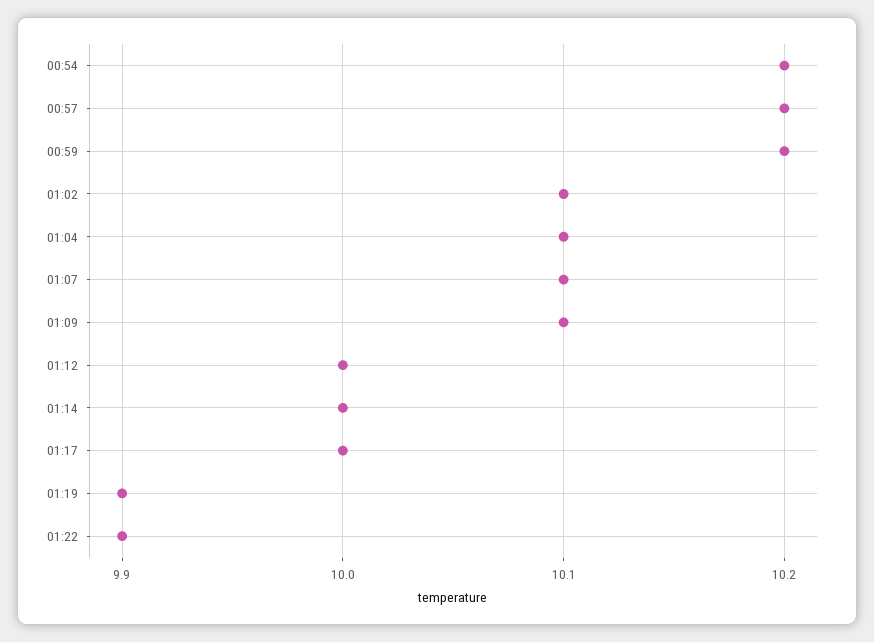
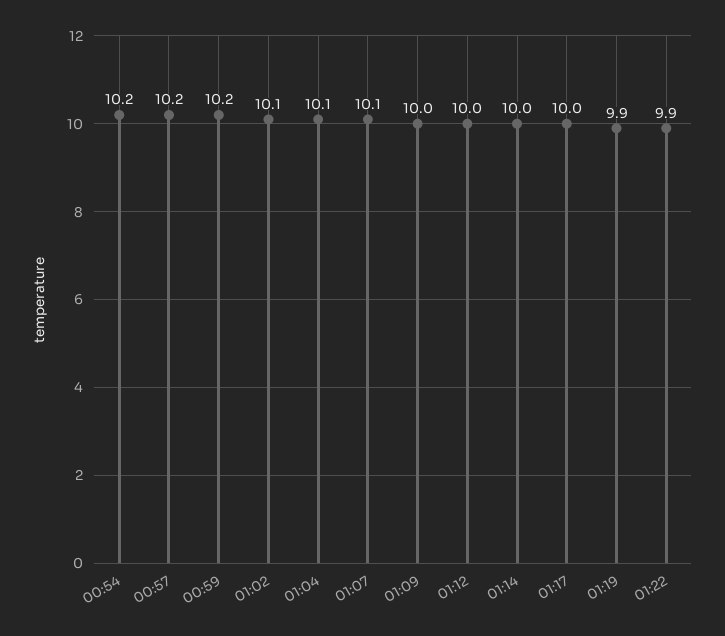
  {
    "00:54": 10.2,
    "00:57": 10.2,
    "00:59": 10.2,
    "01:02": 10.1,
    "01:04": 10.1,
    "01:07": 10.1,
-   "01:09": 10.1,
+   "01:09": 10,
    "01:12": 10,
    "01:14": 10,
    "01:17": 10,
    "01:19": 9.9,
    "01:22": 9.9
  }

